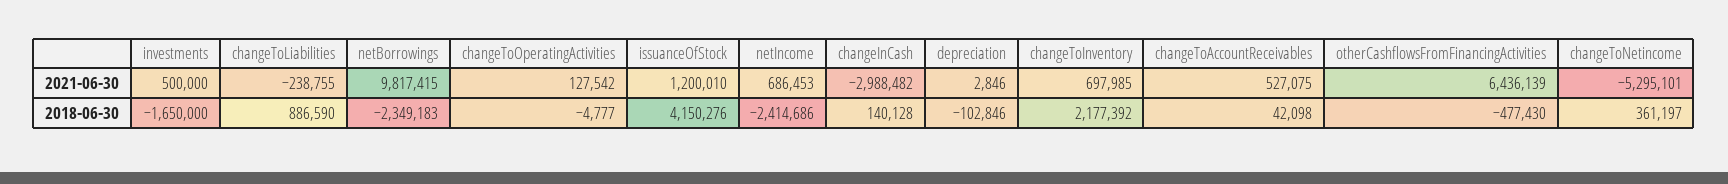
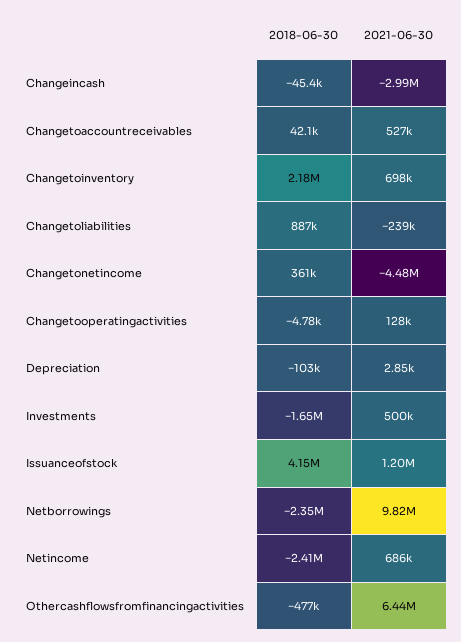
  {
    "investments": {
      "2021-06-30": 500000,
      "2018-06-30": -1650000
    },
    "changeToLiabilities": {
      "2021-06-30": -238755,
      "2018-06-30": 886590
    },
    "netBorrowings": {
      "2021-06-30": 9817415,
      "2018-06-30": -2349183
    },
    "changeToOperatingActivities": {
      "2021-06-30": 127542,
      "2018-06-30": -4777
    },
    "issuanceOfStock": {
      "2021-06-30": 1200010,
      "2018-06-30": 4150276
    },
    "netIncome": {
      "2021-06-30": 686453,
      "2018-06-30": -2414686
    },
    "changeInCash": {
      "2021-06-30": -2988482,
-     "2018-06-30": 140128
+     "2018-06-30": -45400
    },
    "depreciation": {
      "2021-06-30": 2846,
      "2018-06-30": -102846
    },
    "changeToInventory": {
      "2021-06-30": 697985,
      "2018-06-30": 2177392
    },
    "changeToAccountReceivables": {
      "2021-06-30": 527075,
      "2018-06-30": 42098
    },
    "otherCashflowsFromFinancingActivities": {
      "2021-06-30": 6436139,
      "2018-06-30": -477430
    },
    "changeToNetincome": {
-     "2021-06-30": -5295101,
+     "2021-06-30": -4480000,
      "2018-06-30": 361197
    }
  }

